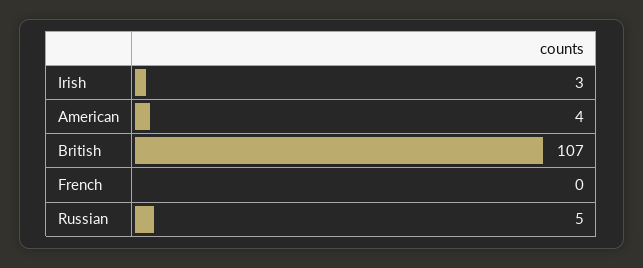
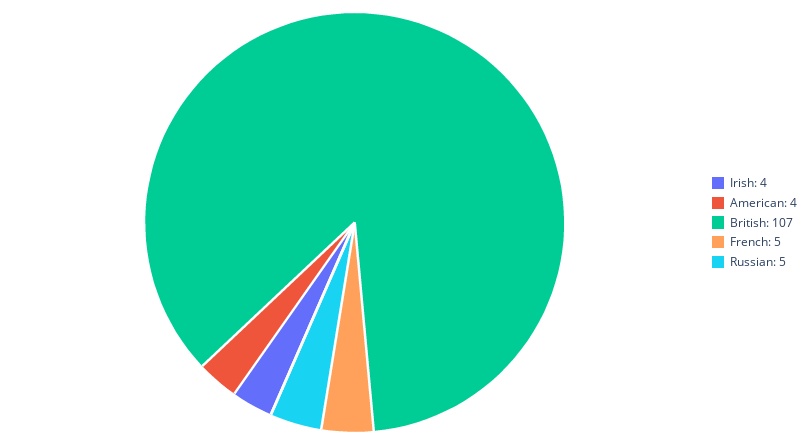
  {
-   "Irish": 3,
+   "Irish": 4,
    "American": 4,
    "British": 107,
-   "French": 0,
+   "French": 5,
    "Russian": 5
  }

